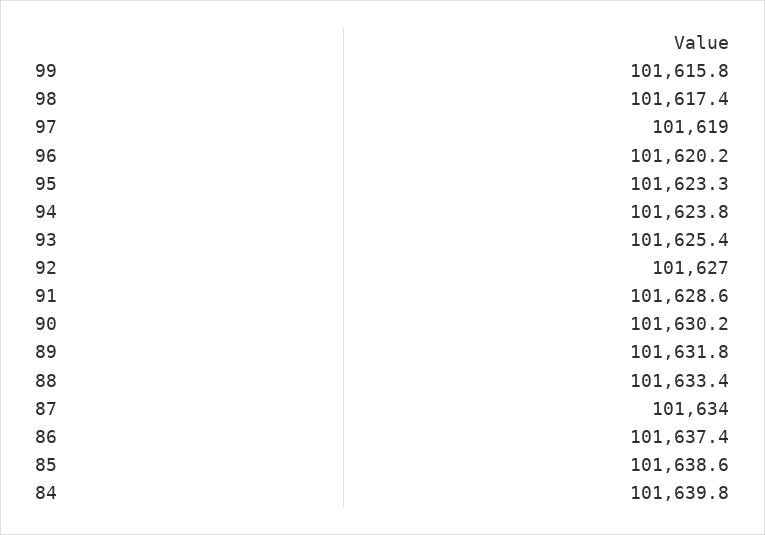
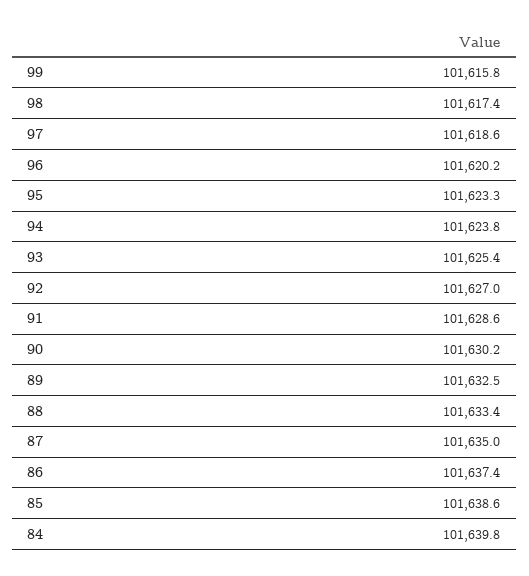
  {
    "99": 101615.8,
    "98": 101617.4,
-   "97": 101619,
+   "97": 101618.6,
    "96": 101620.2,
    "95": 101623.3,
    "94": 101623.8,
    "93": 101625.4,
    "92": 101627,
    "91": 101628.6,
    "90": 101630.2,
-   "89": 101631.8,
+   "89": 101632.5,
    "88": 101633.4,
-   "87": 101634,
+   "87": 101635,
    "86": 101637.4,
    "85": 101638.6,
    "84": 101639.8
  }

